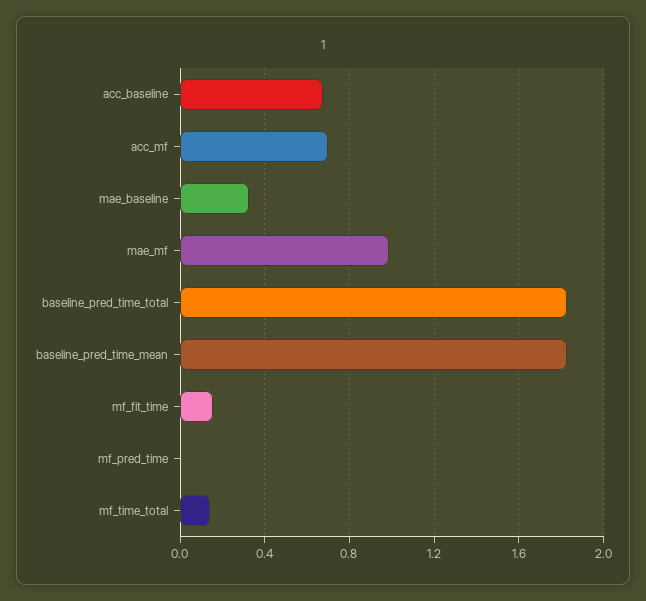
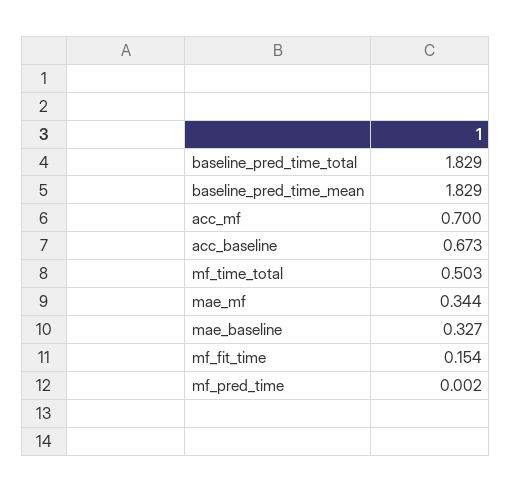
  {
    "acc_baseline": 0.673,
    "acc_mf": 0.7,
    "mae_baseline": 0.327,
-   "mae_mf": 1,
+   "mae_mf": 0.344,
    "baseline_pred_time_total": 1.829,
    "baseline_pred_time_mean": 1.829,
    "mf_fit_time": 0.154,
    "mf_pred_time": 0.002,
-   "mf_time_total": 0.15
+   "mf_time_total": 0.503
  }

